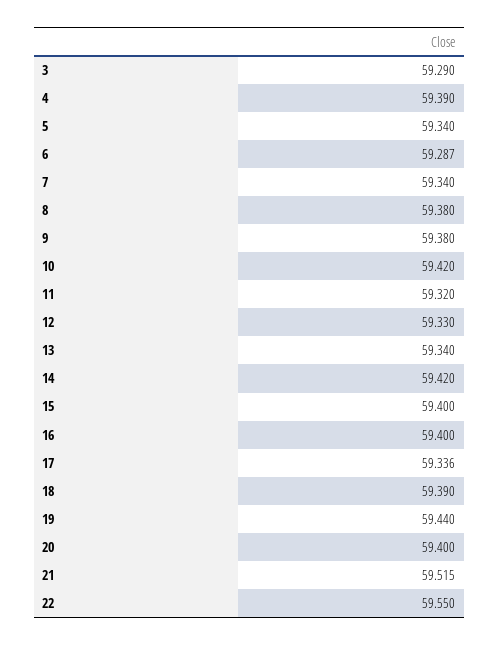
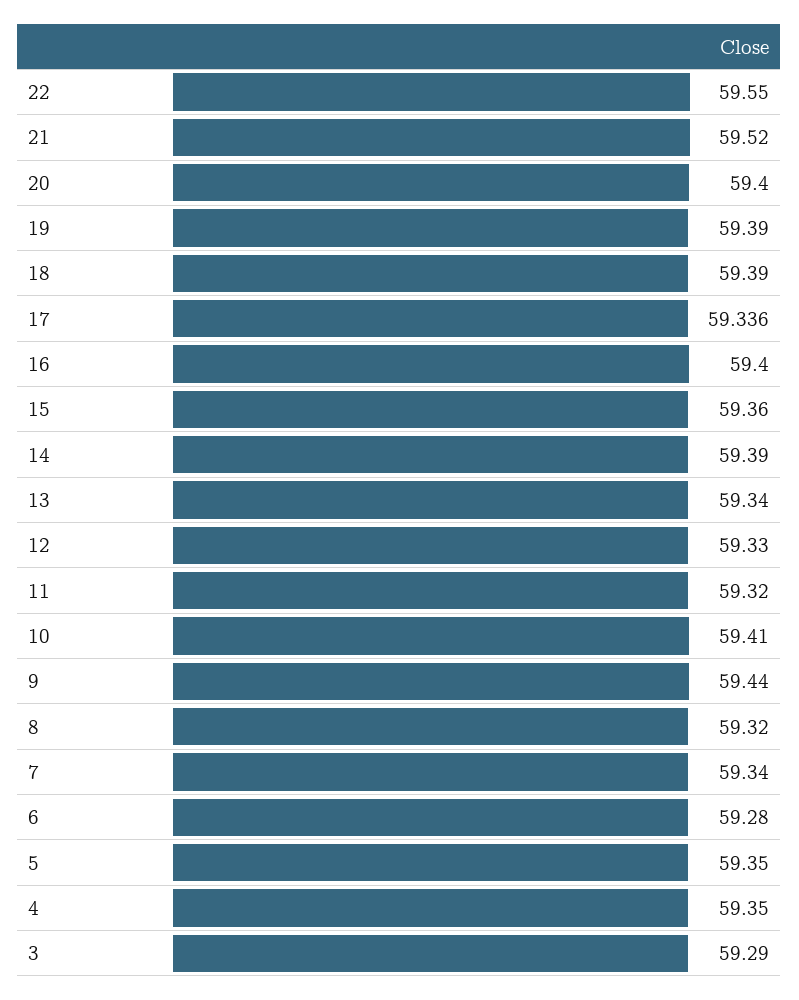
  {
    "3": 59.29,
-   "4": 59.39,
+   "4": 59.35,
-   "5": 59.34,
+   "5": 59.35,
-   "6": 59.287,
+   "6": 59.28,
    "7": 59.34,
-   "8": 59.38,
+   "8": 59.32,
-   "9": 59.38,
+   "9": 59.44,
-   "10": 59.42,
+   "10": 59.41,
    "11": 59.32,
    "12": 59.33,
    "13": 59.34,
-   "14": 59.42,
+   "14": 59.39,
-   "15": 59.4,
+   "15": 59.36,
    "16": 59.4,
    "17": 59.336,
    "18": 59.39,
-   "19": 59.44,
+   "19": 59.39,
    "20": 59.4,
-   "21": 59.515,
+   "21": 59.52,
    "22": 59.55
  }

